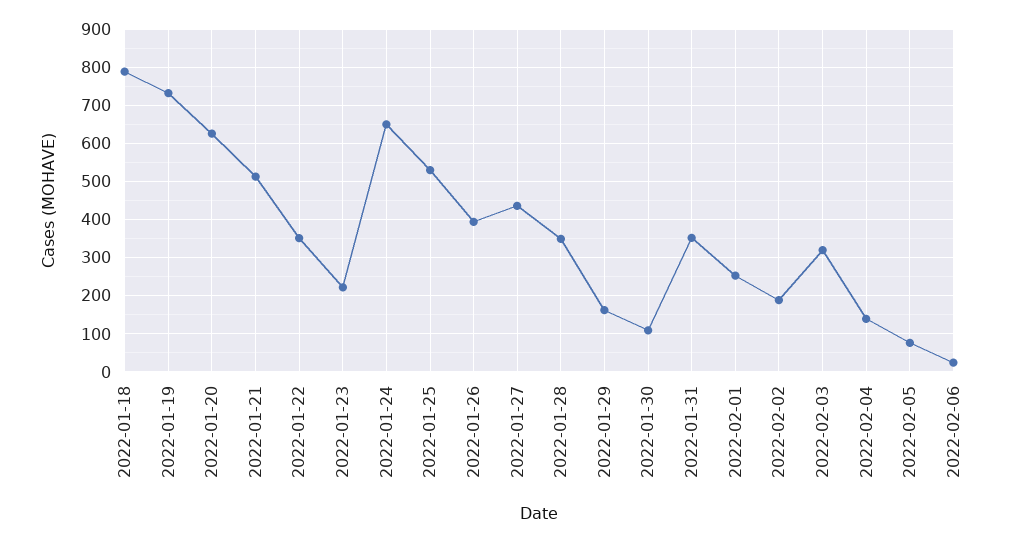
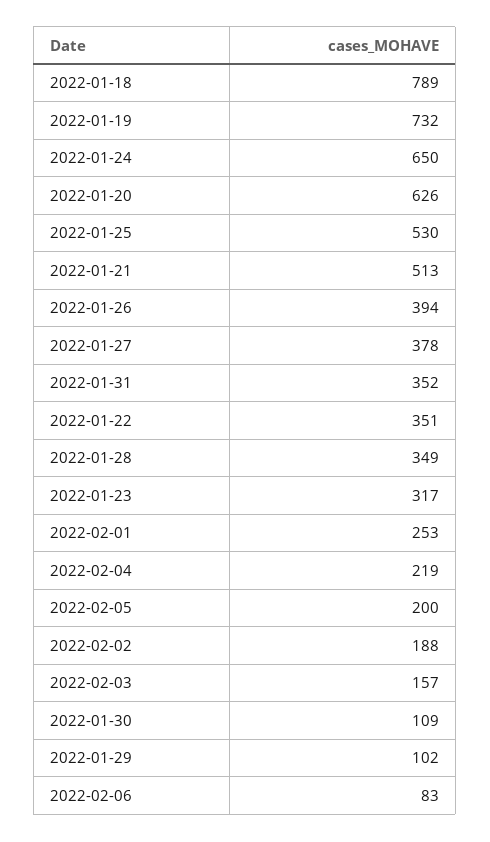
  {
    "2022-01-18": 789,
    "2022-01-19": 732,
    "2022-01-20": 626,
    "2022-01-21": 513,
    "2022-01-22": 351,
-   "2022-01-23": 220,
+   "2022-01-23": 317,
    "2022-01-24": 650,
    "2022-01-25": 530,
    "2022-01-26": 394,
-   "2022-01-27": 440,
+   "2022-01-27": 378,
    "2022-01-28": 349,
-   "2022-01-29": 160,
+   "2022-01-29": 102,
    "2022-01-30": 109,
    "2022-01-31": 352,
    "2022-02-01": 253,
    "2022-02-02": 188,
-   "2022-02-03": 320,
+   "2022-02-03": 157,
-   "2022-02-04": 140,
+   "2022-02-04": 219,
-   "2022-02-05": 80,
+   "2022-02-05": 200,
-   "2022-02-06": 20
+   "2022-02-06": 83
  }

